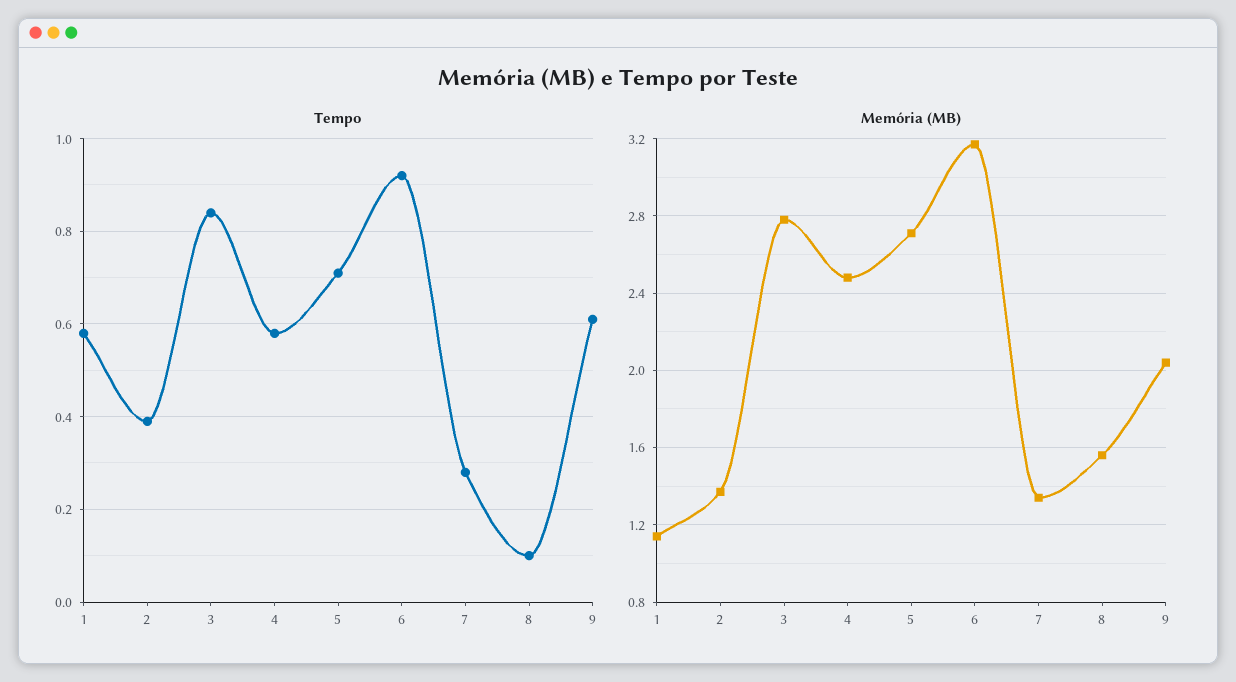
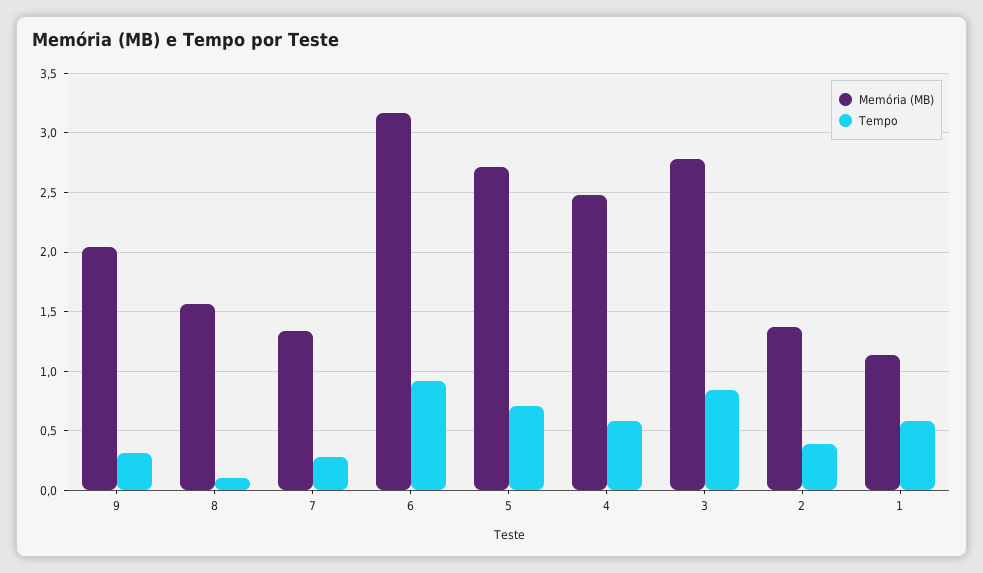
  {
    "Tempo": {
      "1": 0.6,
      "2": 0.4,
      "3": 0.85,
      "4": 0.6,
      "5": 0.7,
      "6": 0.9,
      "7": 0.3,
      "8": 0.1,
-     "9": 0.6
+     "9": 0.3
    },
    "Memória (MB)": {
      "1": 1.15,
      "2": 1.35,
      "3": 2.8,
      "4": 2.5,
      "5": 2.7,
      "6": 3.15,
      "7": 1.35,
      "8": 1.55,
      "9": 2.05
    }
  }

